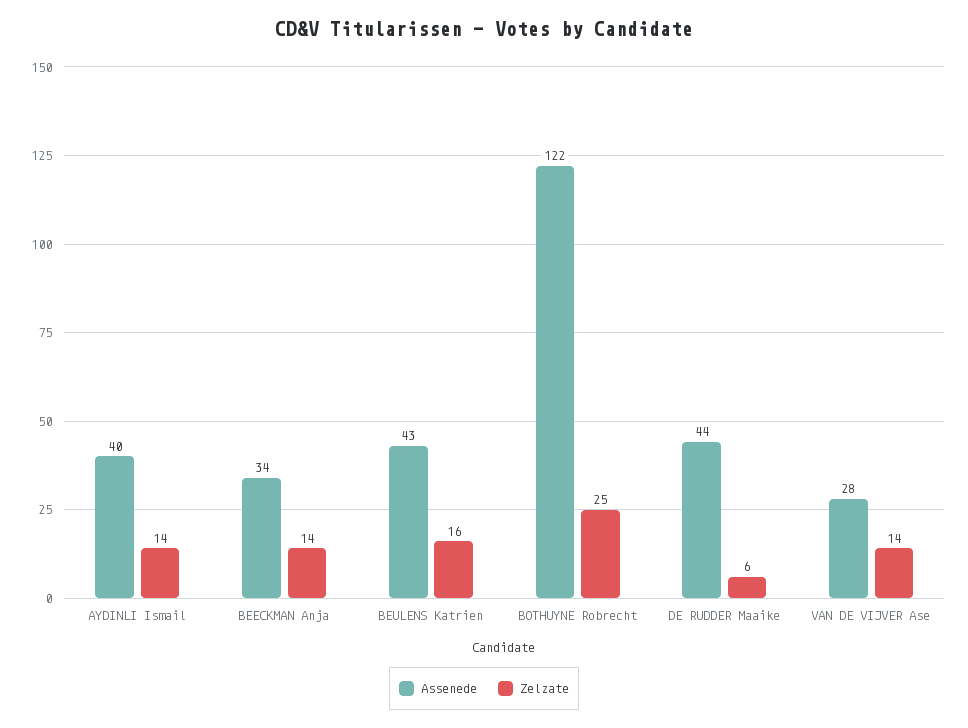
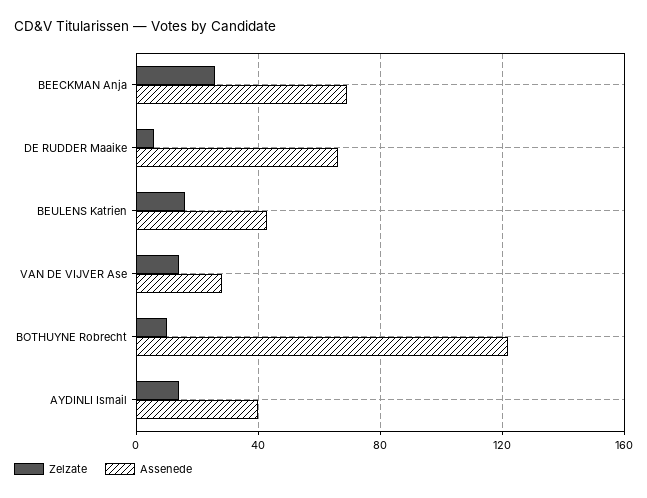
  {
    "Assenede": {
      "AYDINLI Ismail": 40,
-     "BEECKMAN Anja": 34,
+     "BEECKMAN Anja": 70,
      "BEULENS Katrien": 43,
      "BOTHUYNE Robrecht": 122,
-     "DE RUDDER Maaike": 44,
+     "DE RUDDER Maaike": 65,
      "VAN DE VIJVER Ase": 28
    },
    "Zelzate": {
      "AYDINLI Ismail": 14,
-     "BEECKMAN Anja": 14,
+     "BEECKMAN Anja": 25,
      "BEULENS Katrien": 16,
-     "BOTHUYNE Robrecht": 25,
+     "BOTHUYNE Robrecht": 10,
      "DE RUDDER Maaike": 6,
      "VAN DE VIJVER Ase": 14
    }
  }

